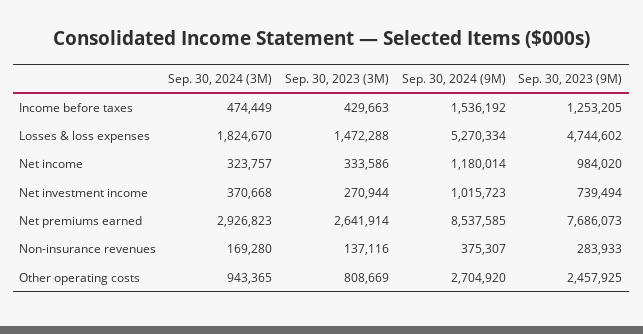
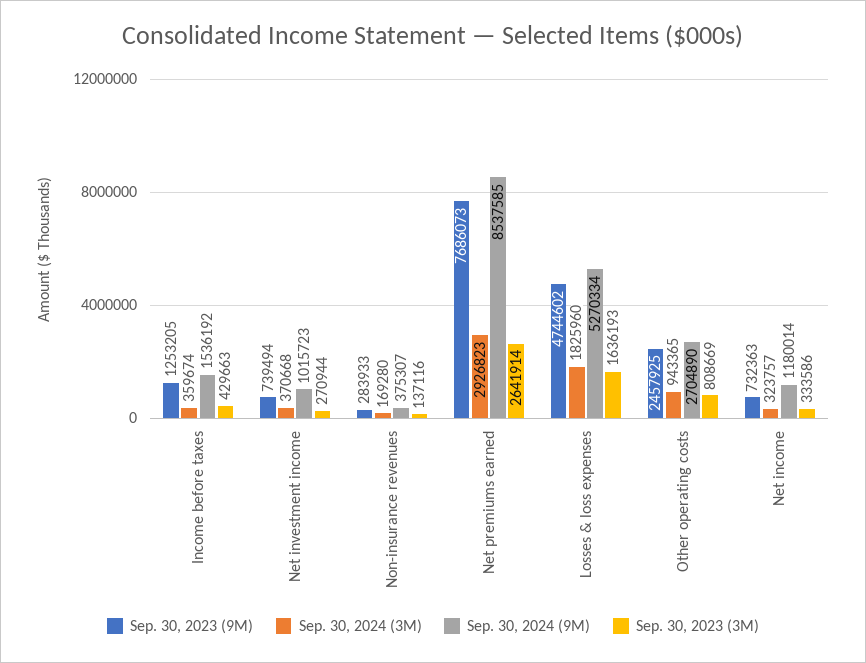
  {
    "Sep. 30, 2024 (3M)": {
-     "Income before taxes": 474449,
+     "Income before taxes": 359674,
-     "Losses & loss expenses": 1824670,
+     "Losses & loss expenses": 1825960,
      "Net income": 323757,
      "Net investment income": 370668,
      "Net premiums earned": 2926823,
      "Non-insurance revenues": 169280,
      "Other operating costs": 943365
    },
    "Sep. 30, 2023 (3M)": {
      "Income before taxes": 429663,
-     "Losses & loss expenses": 1472288,
+     "Losses & loss expenses": 1636193,
      "Net income": 333586,
      "Net investment income": 270944,
      "Net premiums earned": 2641914,
      "Non-insurance revenues": 137116,
      "Other operating costs": 808669
    },
    "Sep. 30, 2024 (9M)": {
      "Income before taxes": 1536192,
      "Losses & loss expenses": 5270334,
      "Net income": 1180014,
      "Net investment income": 1015723,
      "Net premiums earned": 8537585,
      "Non-insurance revenues": 375307,
-     "Other operating costs": 2704920
+     "Other operating costs": 2704890
    },
    "Sep. 30, 2023 (9M)": {
      "Income before taxes": 1253205,
      "Losses & loss expenses": 4744602,
-     "Net income": 984020,
+     "Net income": 732363,
      "Net investment income": 739494,
      "Net premiums earned": 7686073,
      "Non-insurance revenues": 283933,
      "Other operating costs": 2457925
    }
  }

